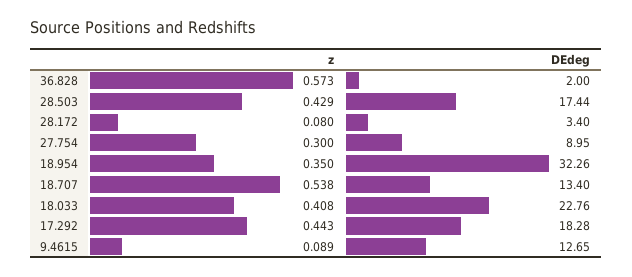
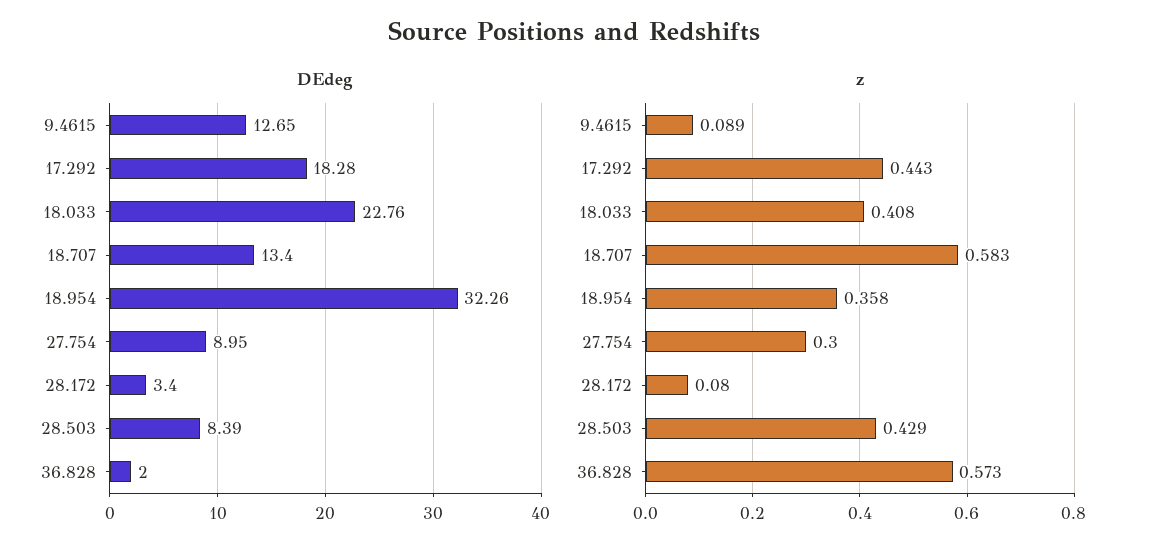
  {
    "z": {
      "36.828": 0.573,
      "28.503": 0.429,
      "28.172": 0.08,
      "27.754": 0.3,
-     "18.954": 0.35,
+     "18.954": 0.358,
-     "18.707": 0.538,
+     "18.707": 0.583,
      "18.033": 0.408,
      "17.292": 0.443,
      "9.4615": 0.089
    },
    "DEdeg": {
      "36.828": 2,
-     "28.503": 17.44,
+     "28.503": 8.39,
      "28.172": 3.4,
      "27.754": 8.95,
      "18.954": 32.26,
      "18.707": 13.4,
      "18.033": 22.76,
      "17.292": 18.28,
      "9.4615": 12.65
    }
  }

